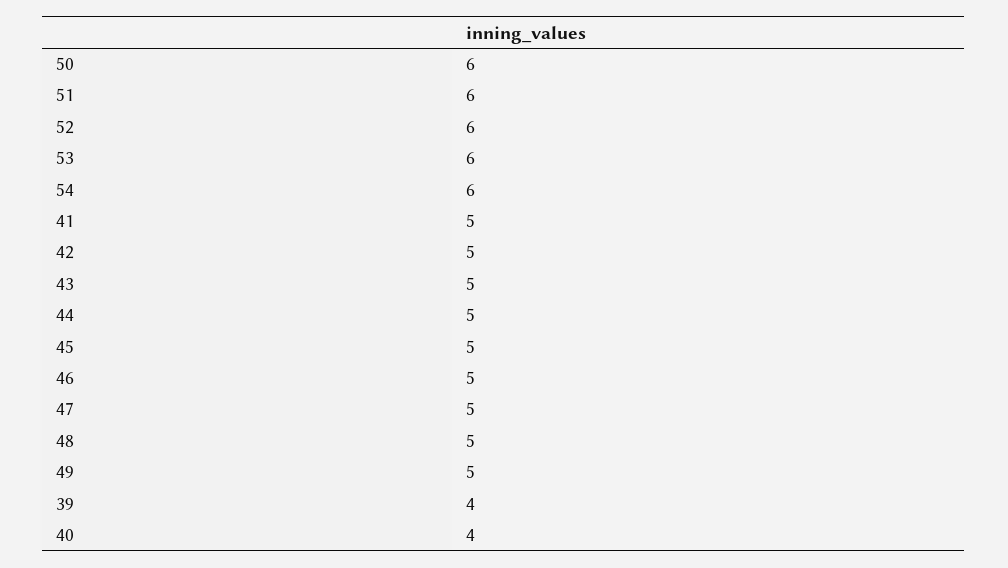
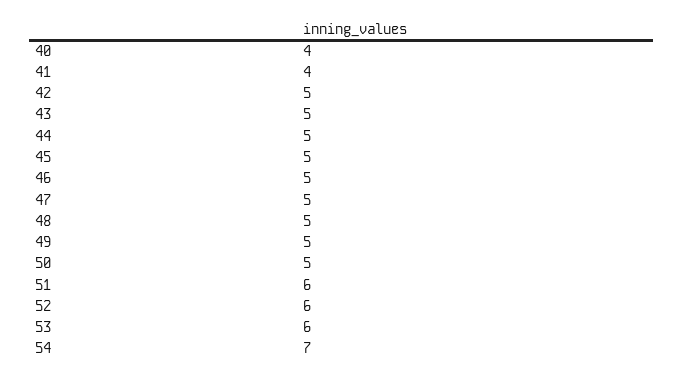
  {
-   "50": 6,
+   "50": 5,
    "51": 6,
    "52": 6,
    "53": 6,
-   "54": 6,
+   "54": 7,
-   "41": 5,
+   "41": 4,
    "42": 5,
    "43": 5,
    "44": 5,
    "45": 5,
    "46": 5,
    "47": 5,
    "48": 5,
    "49": 5,
-   "39": 4,
    "40": 4
  }

